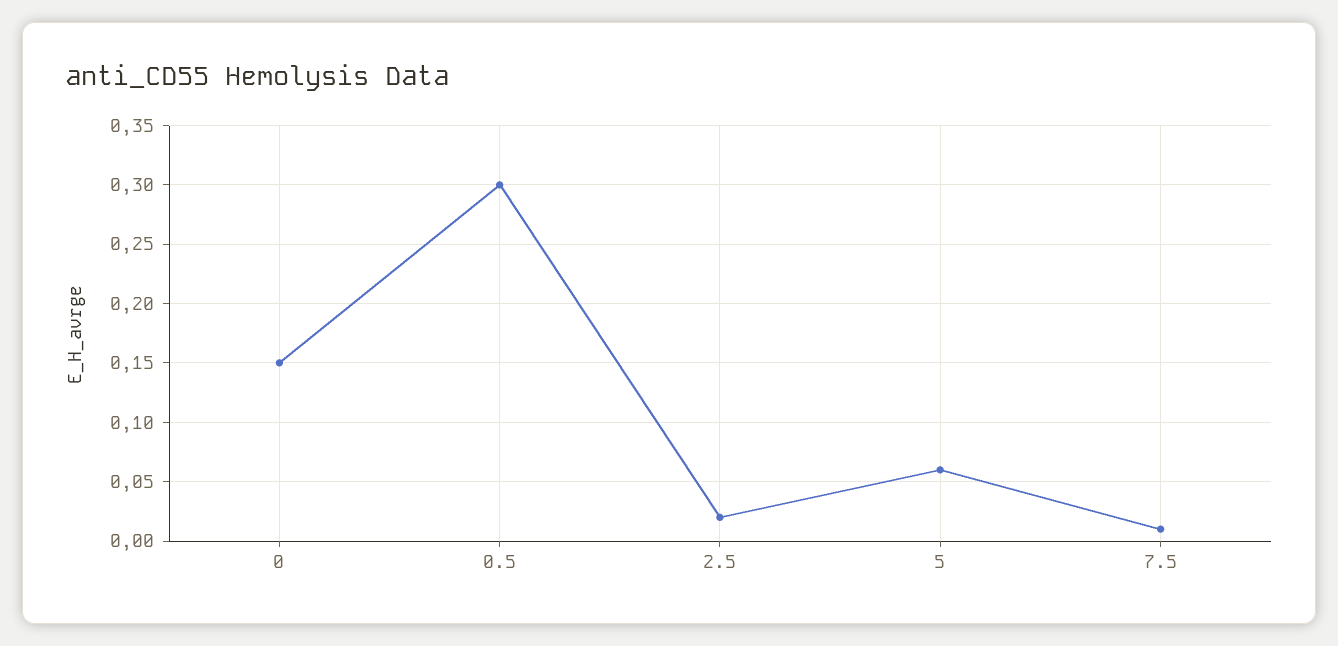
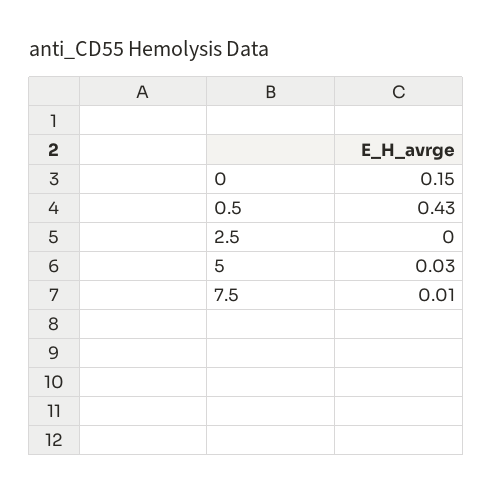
  {
    "0": 0.15,
-   "0.5": 0.3,
+   "0.5": 0.43,
-   "2.5": 0.02,
+   "2.5": 0,
-   "5": 0.06,
+   "5": 0.03,
    "7.5": 0.01
  }

